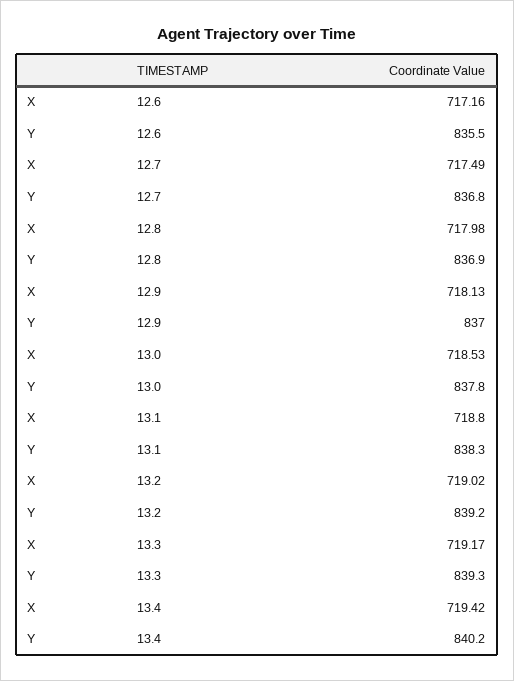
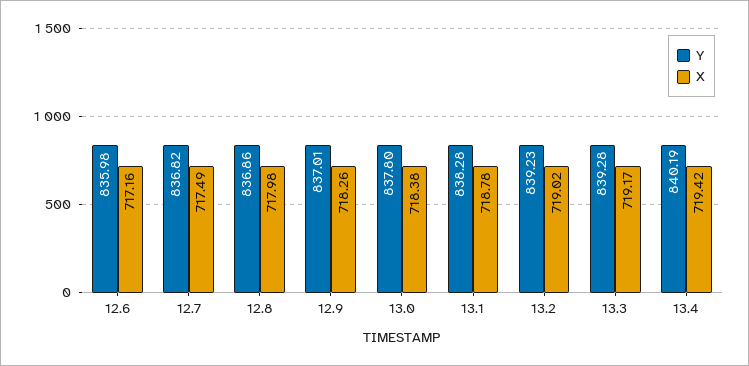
  {
    "X": {
      "12.6": 717.16,
      "12.7": 717.49,
      "12.8": 717.98,
-     "12.9": 718.13,
+     "12.9": 718.26,
-     "13.0": 718.53,
+     "13.0": 718.38,
-     "13.1": 718.8,
+     "13.1": 718.78,
      "13.2": 719.02,
      "13.3": 719.17,
      "13.4": 719.42
    },
    "Y": {
-     "12.6": 835.5,
+     "12.6": 835.98,
      "12.7": 836.82,
      "12.8": 836.86,
      "12.9": 837.01,
      "13.0": 837.8,
      "13.1": 838.28,
      "13.2": 839.23,
      "13.3": 839.28,
      "13.4": 840.19
    }
  }

